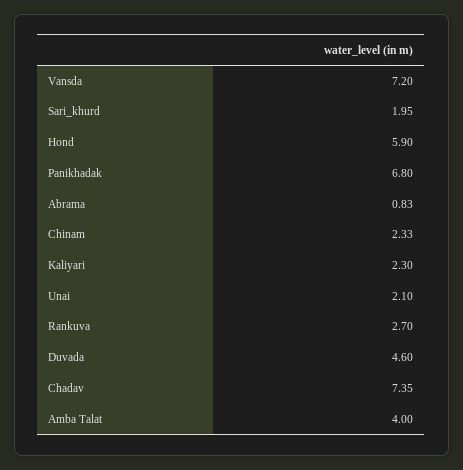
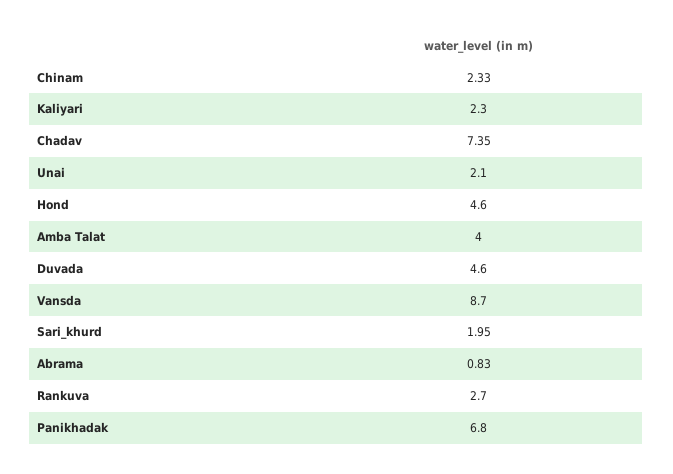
  {
-   "Vansda": 7.2,
+   "Vansda": 8.7,
    "Sari_khurd": 1.95,
-   "Hond": 5.9,
+   "Hond": 4.6,
    "Panikhadak": 6.8,
    "Abrama": 0.83,
    "Chinam": 2.33,
    "Kaliyari": 2.3,
    "Unai": 2.1,
    "Rankuva": 2.7,
    "Duvada": 4.6,
    "Chadav": 7.35,
    "Amba Talat": 4
  }

